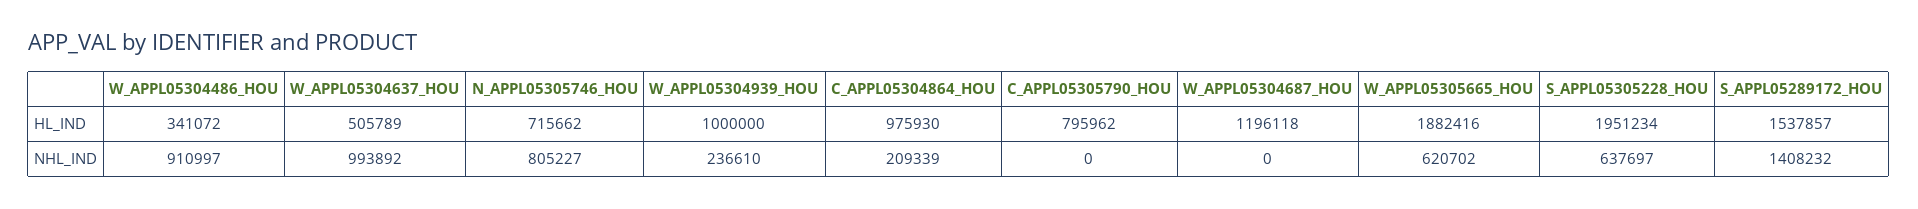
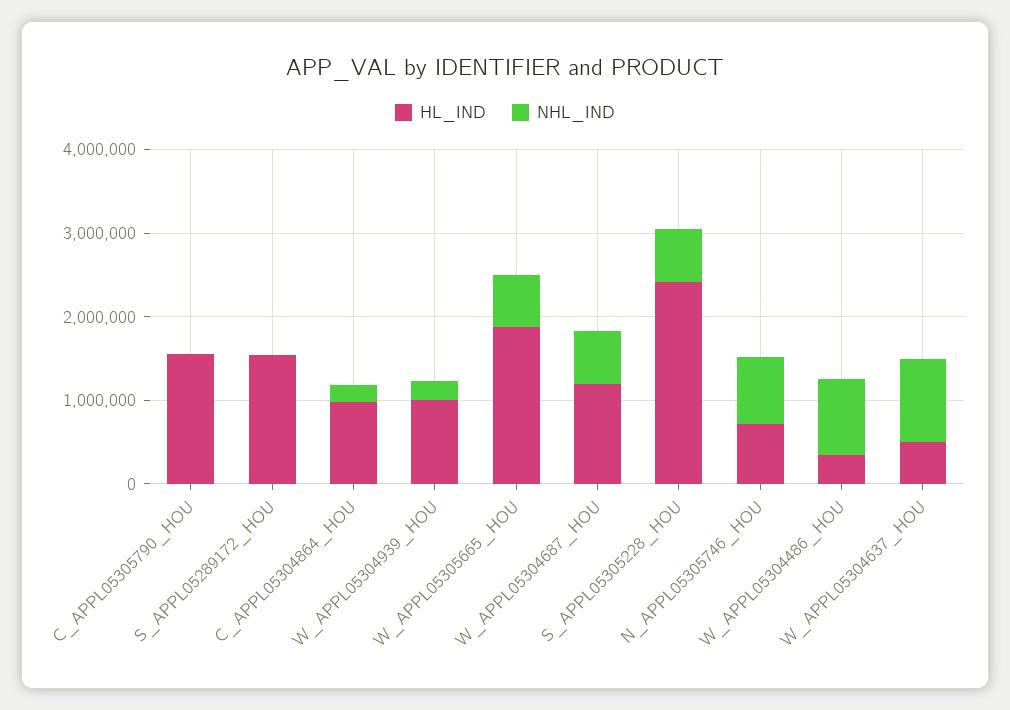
  {
    "HL_IND": {
      "W_APPL05304486_HOU": 341072,
      "W_APPL05304637_HOU": 505789,
      "N_APPL05305746_HOU": 715662,
      "W_APPL05304939_HOU": 1000000,
      "C_APPL05304864_HOU": 975930,
-     "C_APPL05305790_HOU": 795962,
+     "C_APPL05305790_HOU": 1600000,
      "W_APPL05304687_HOU": 1196118,
      "W_APPL05305665_HOU": 1882416,
-     "S_APPL05305228_HOU": 1951234,
+     "S_APPL05305228_HOU": 2400000,
      "S_APPL05289172_HOU": 1537857
    },
    "NHL_IND": {
      "W_APPL05304486_HOU": 910997,
      "W_APPL05304637_HOU": 993892,
      "N_APPL05305746_HOU": 805227,
      "W_APPL05304939_HOU": 236610,
      "C_APPL05304864_HOU": 209339,
      "C_APPL05305790_HOU": 0,
-     "W_APPL05304687_HOU": 0,
+     "W_APPL05304687_HOU": 600000,
      "W_APPL05305665_HOU": 620702,
      "S_APPL05305228_HOU": 637697,
-     "S_APPL05289172_HOU": 1408232
+     "S_APPL05289172_HOU": 0
    }
  }

